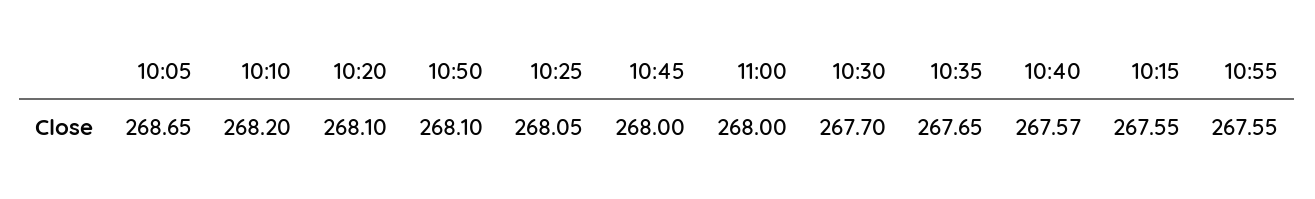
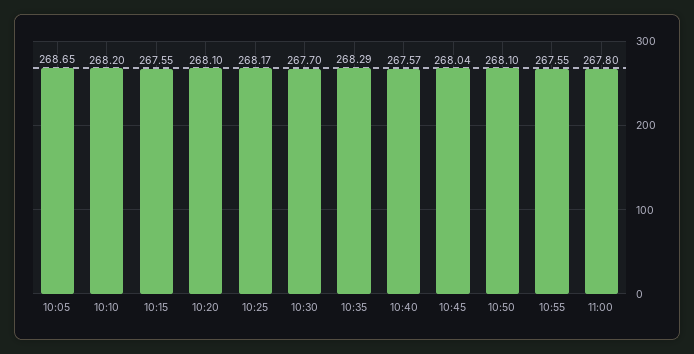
  {
    "10:05": 268.65,
    "10:10": 268.2,
    "10:20": 268.1,
    "10:50": 268.1,
-   "10:25": 268.05,
+   "10:25": 268.17,
-   "10:45": 268,
+   "10:45": 268.04,
-   "11:00": 268,
+   "11:00": 267.8,
    "10:30": 267.7,
-   "10:35": 267.65,
+   "10:35": 268.29,
    "10:40": 267.57,
    "10:15": 267.55,
    "10:55": 267.55
  }

